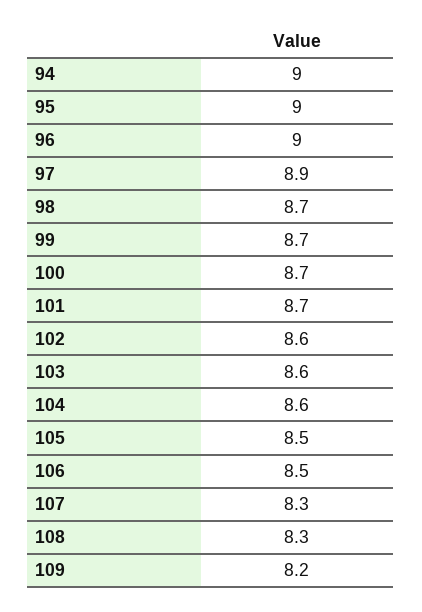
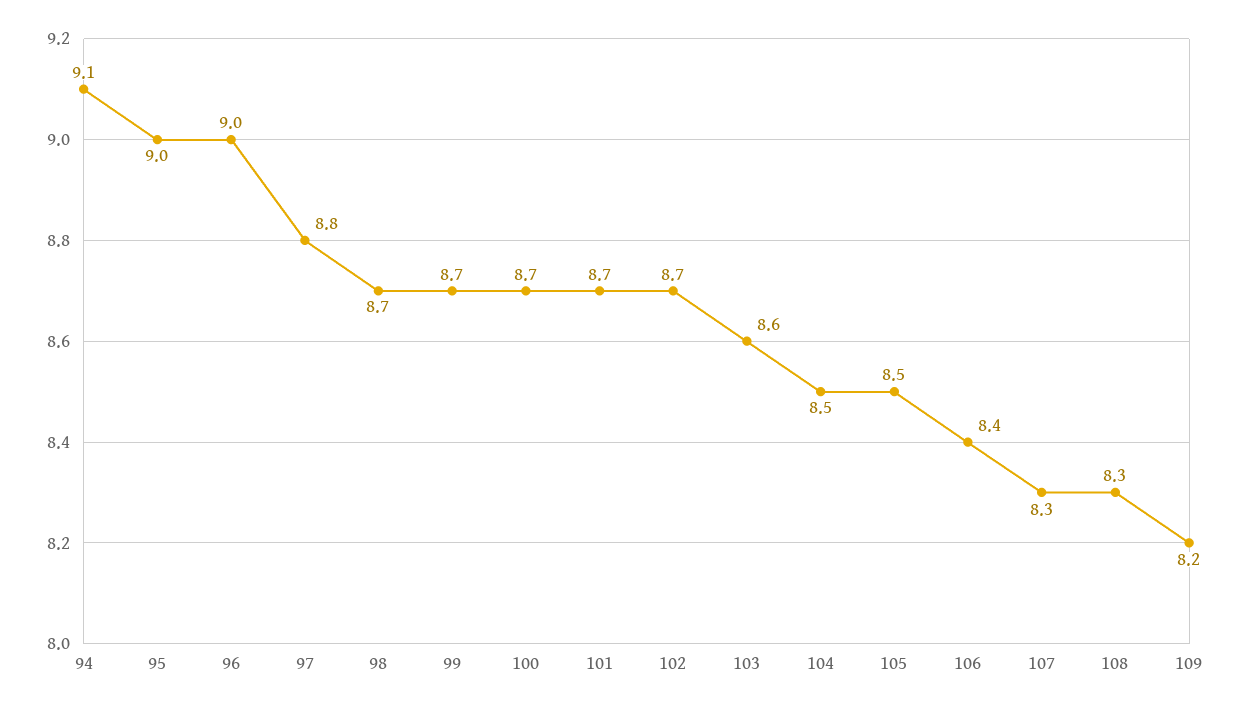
  {
-   "94": 9,
+   "94": 9.1,
    "95": 9,
    "96": 9,
-   "97": 8.9,
+   "97": 8.8,
    "98": 8.7,
    "99": 8.7,
    "100": 8.7,
    "101": 8.7,
-   "102": 8.6,
+   "102": 8.7,
    "103": 8.6,
-   "104": 8.6,
+   "104": 8.5,
    "105": 8.5,
-   "106": 8.5,
+   "106": 8.4,
    "107": 8.3,
    "108": 8.3,
    "109": 8.2
  }

